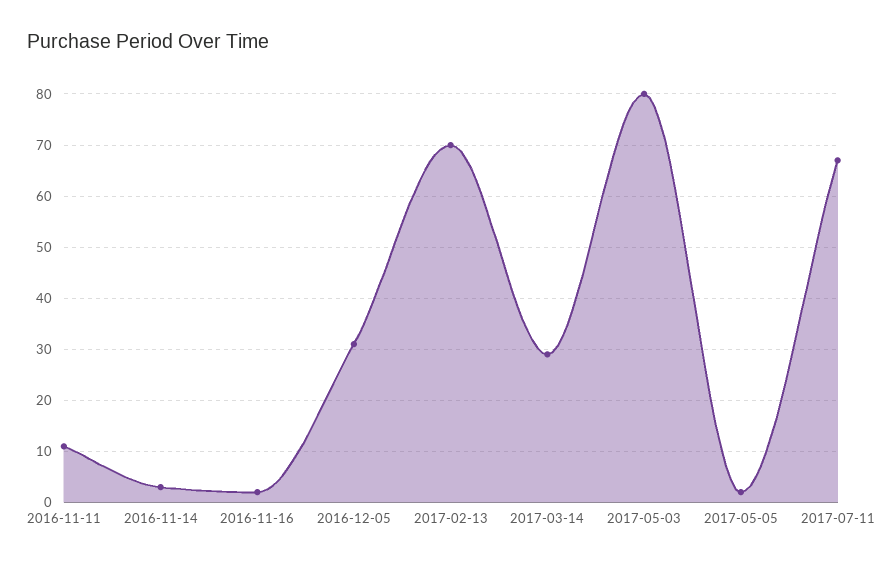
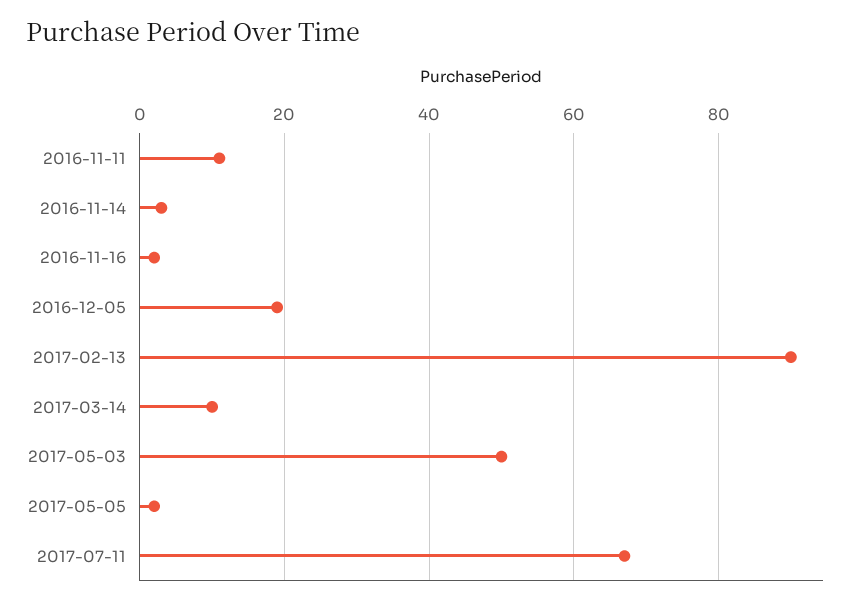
  {
    "2016-11-11": 10,
    "2016-11-14": 5,
    "2016-11-16": 0,
-   "2016-12-05": 30,
+   "2016-12-05": 20,
-   "2017-02-13": 70,
+   "2017-02-13": 90,
-   "2017-03-14": 30,
+   "2017-03-14": 10,
-   "2017-05-03": 80,
+   "2017-05-03": 50,
    "2017-05-05": 0,
    "2017-07-11": 65
  }

